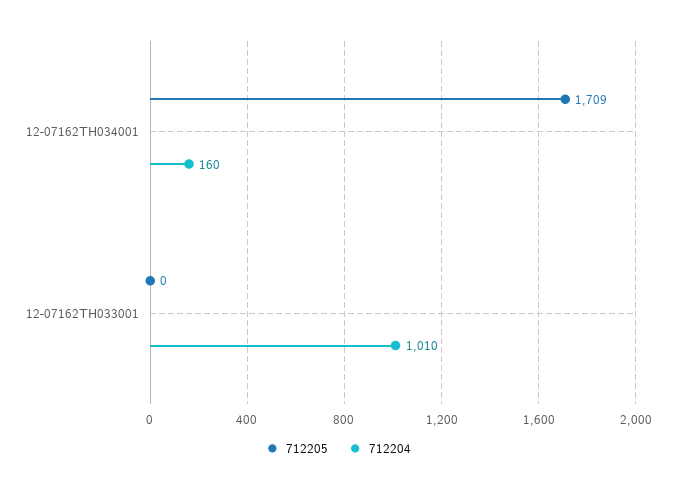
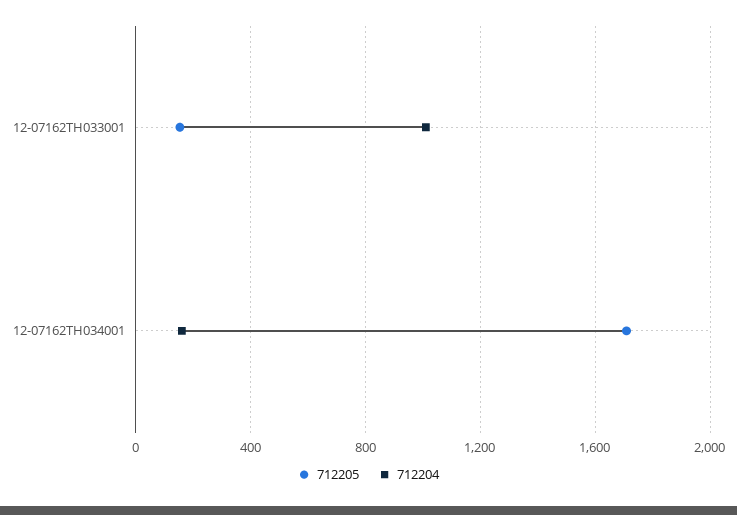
  {
    "712205": {
      "12-07162TH034001": 1709,
-     "12-07162TH033001": 0
+     "12-07162TH033001": 150
    },
    "712204": {
      "12-07162TH034001": 160,
      "12-07162TH033001": 1010
    }
  }

